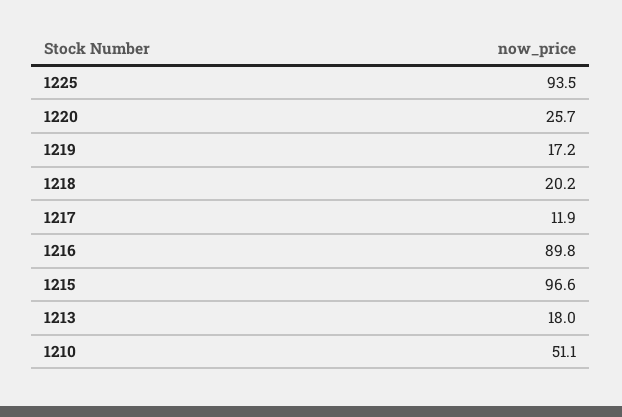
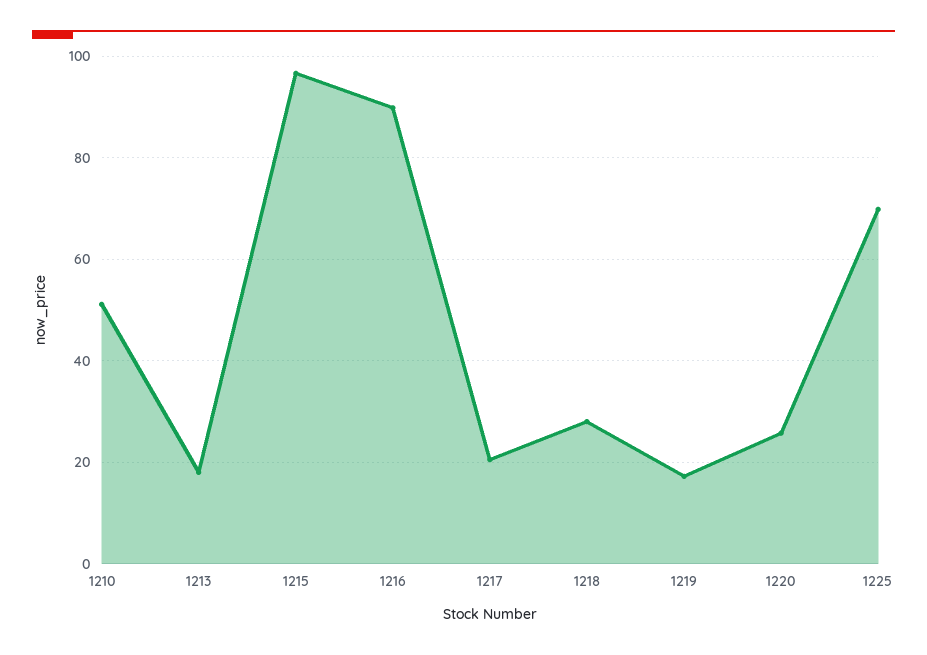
  {
-   "1225": 93.5,
+   "1225": 70,
    "1220": 25.7,
    "1219": 17.2,
-   "1218": 20.2,
+   "1218": 28,
-   "1217": 11.9,
+   "1217": 20,
    "1216": 89.8,
    "1215": 96.6,
    "1213": 18,
    "1210": 51.1
  }

